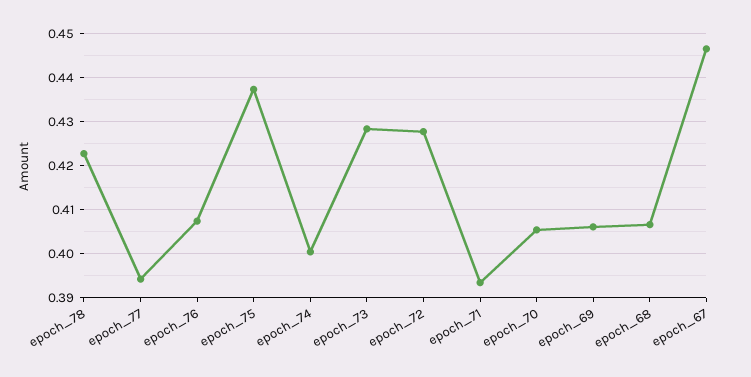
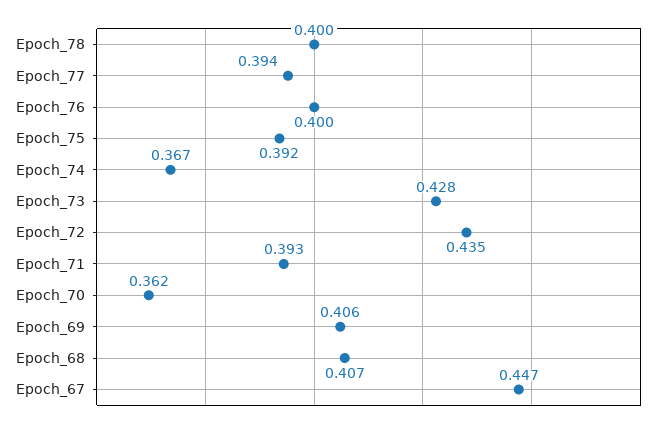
  {
-   "epoch_78": 0.422,
+   "epoch_78": 0.4,
    "epoch_77": 0.394,
-   "epoch_76": 0.408,
+   "epoch_76": 0.4,
-   "epoch_75": 0.438,
+   "epoch_75": 0.392,
-   "epoch_74": 0.4,
+   "epoch_74": 0.367,
    "epoch_73": 0.428,
-   "epoch_72": 0.428,
+   "epoch_72": 0.435,
    "epoch_71": 0.393,
-   "epoch_70": 0.406,
+   "epoch_70": 0.362,
    "epoch_69": 0.406,
    "epoch_68": 0.407,
    "epoch_67": 0.447
  }

